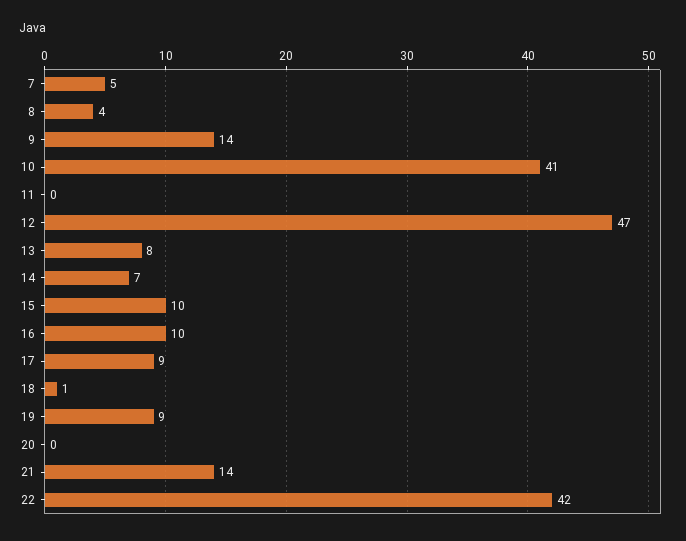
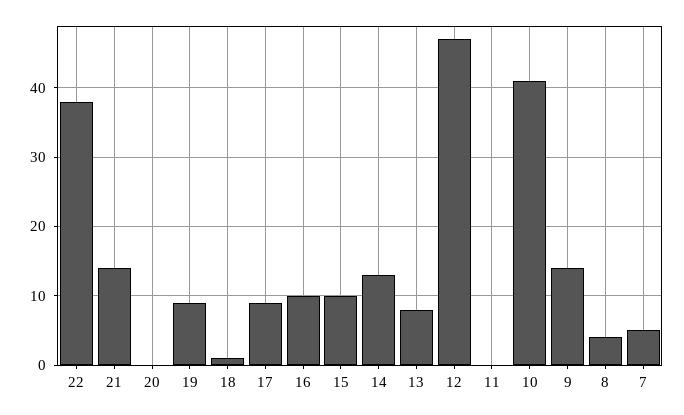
  {
    "7": 5,
    "8": 4,
    "9": 14,
    "10": 41,
    "11": 0,
    "12": 47,
    "13": 8,
-   "14": 7,
+   "14": 13,
    "15": 10,
    "16": 10,
    "17": 9,
    "18": 1,
    "19": 9,
    "20": 0,
    "21": 14,
-   "22": 42
+   "22": 38
  }

